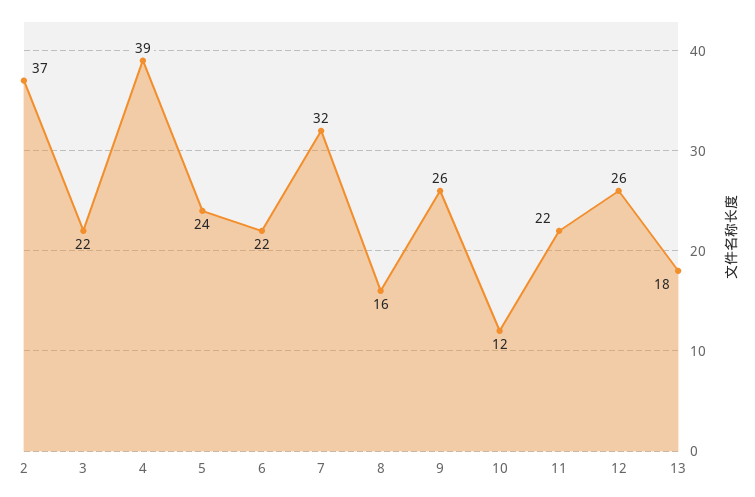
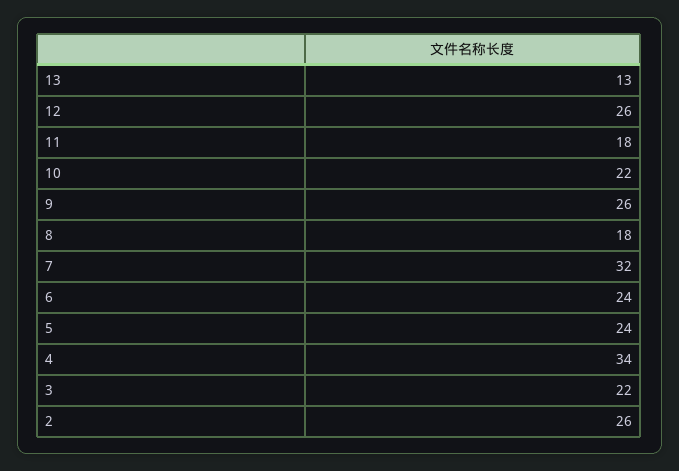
  {
-   "2": 37,
+   "2": 26,
    "3": 22,
-   "4": 39,
+   "4": 34,
    "5": 24,
-   "6": 22,
+   "6": 24,
    "7": 32,
-   "8": 16,
+   "8": 18,
    "9": 26,
-   "10": 12,
+   "10": 22,
-   "11": 22,
+   "11": 18,
    "12": 26,
-   "13": 18
+   "13": 13
  }

